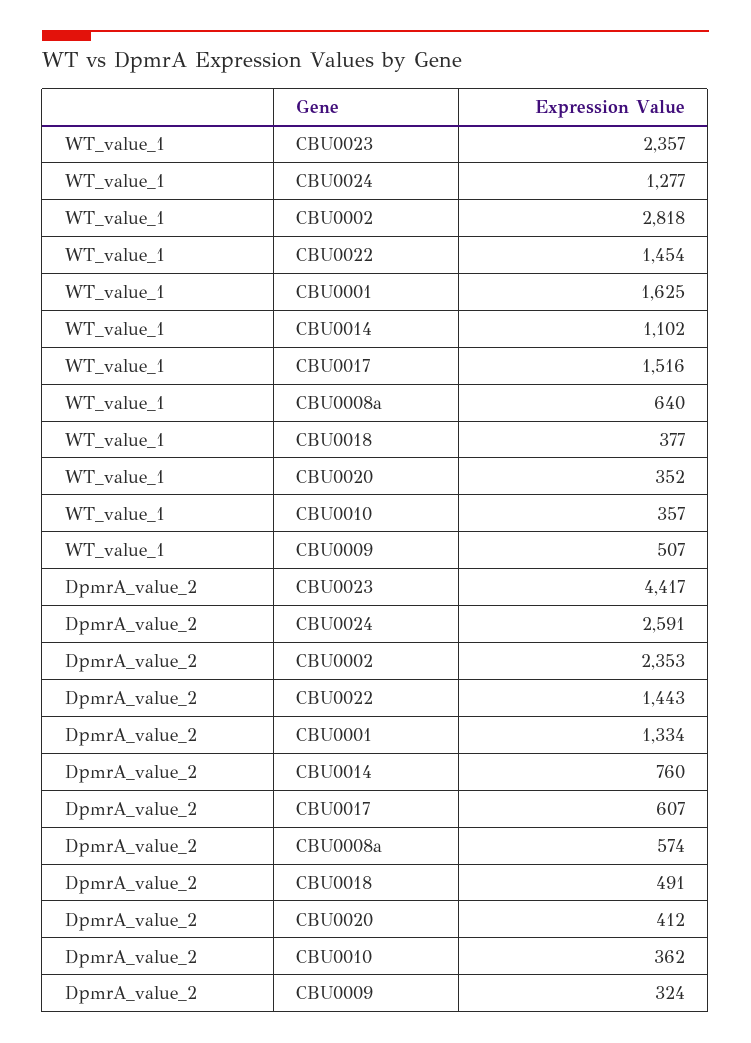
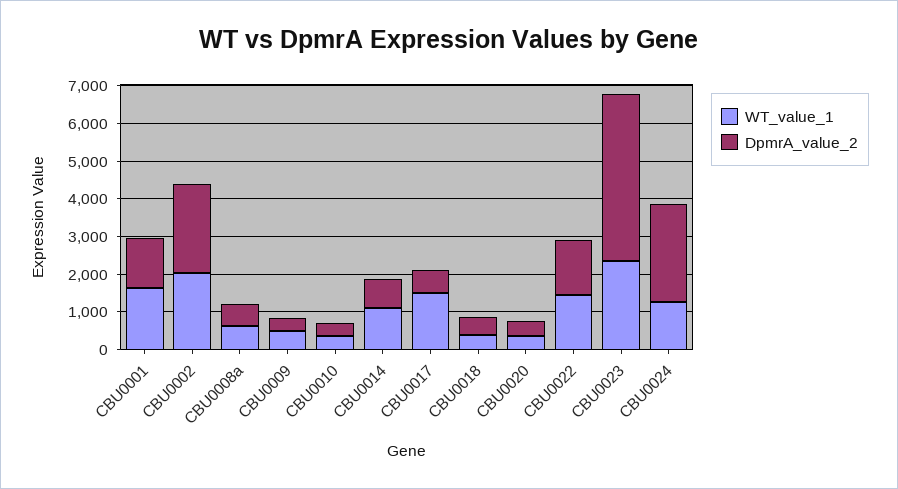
  {
    "WT_value_1": {
      "CBU0023": 2357,
      "CBU0024": 1277,
-     "CBU0002": 2818,
+     "CBU0002": 2000,
      "CBU0022": 1454,
      "CBU0001": 1625,
      "CBU0014": 1102,
      "CBU0017": 1516,
      "CBU0008a": 640,
      "CBU0018": 377,
      "CBU0020": 352,
      "CBU0010": 357,
      "CBU0009": 507
    },
    "DpmrA_value_2": {
      "CBU0023": 4417,
      "CBU0024": 2591,
      "CBU0002": 2353,
      "CBU0022": 1443,
      "CBU0001": 1334,
      "CBU0014": 760,
      "CBU0017": 607,
      "CBU0008a": 574,
      "CBU0018": 491,
      "CBU0020": 412,
      "CBU0010": 362,
      "CBU0009": 324
    }
  }

